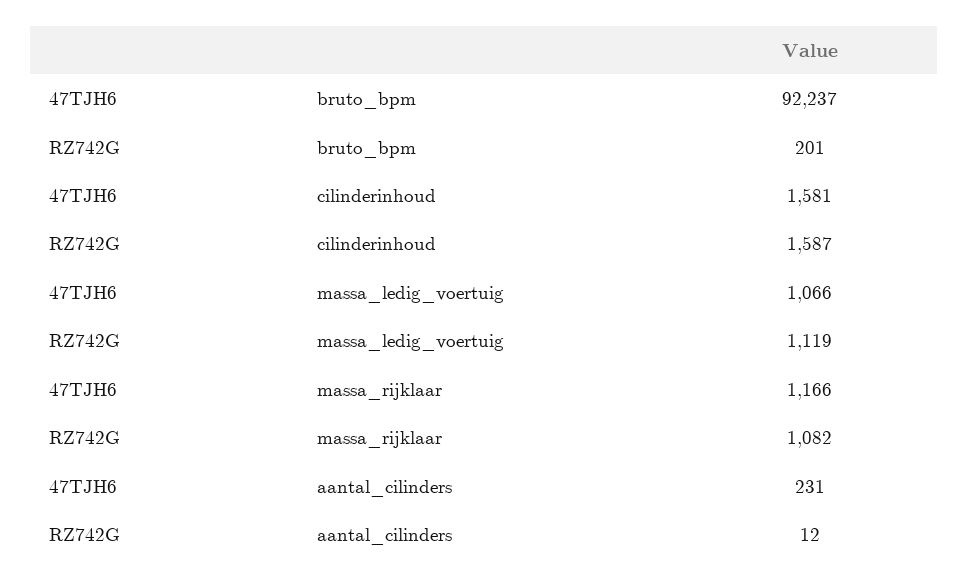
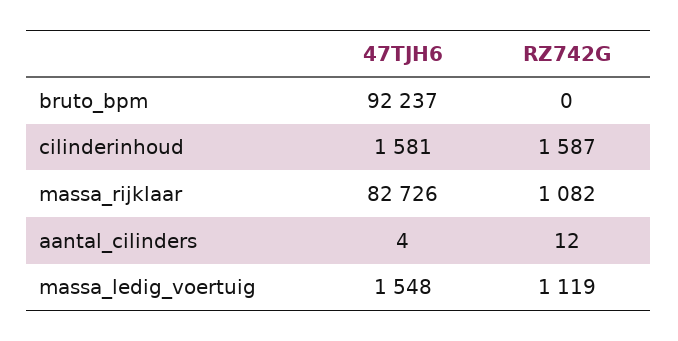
  {
    "47TJH6": {
      "bruto_bpm": 92237,
      "cilinderinhoud": 1581,
-     "massa_ledig_voertuig": 1066,
+     "massa_ledig_voertuig": 1548,
-     "massa_rijklaar": 1166,
+     "massa_rijklaar": 82726,
-     "aantal_cilinders": 231
+     "aantal_cilinders": 4
    },
    "RZ742G": {
-     "bruto_bpm": 201,
+     "bruto_bpm": 0,
      "cilinderinhoud": 1587,
      "massa_ledig_voertuig": 1119,
      "massa_rijklaar": 1082,
      "aantal_cilinders": 12
    }
  }

